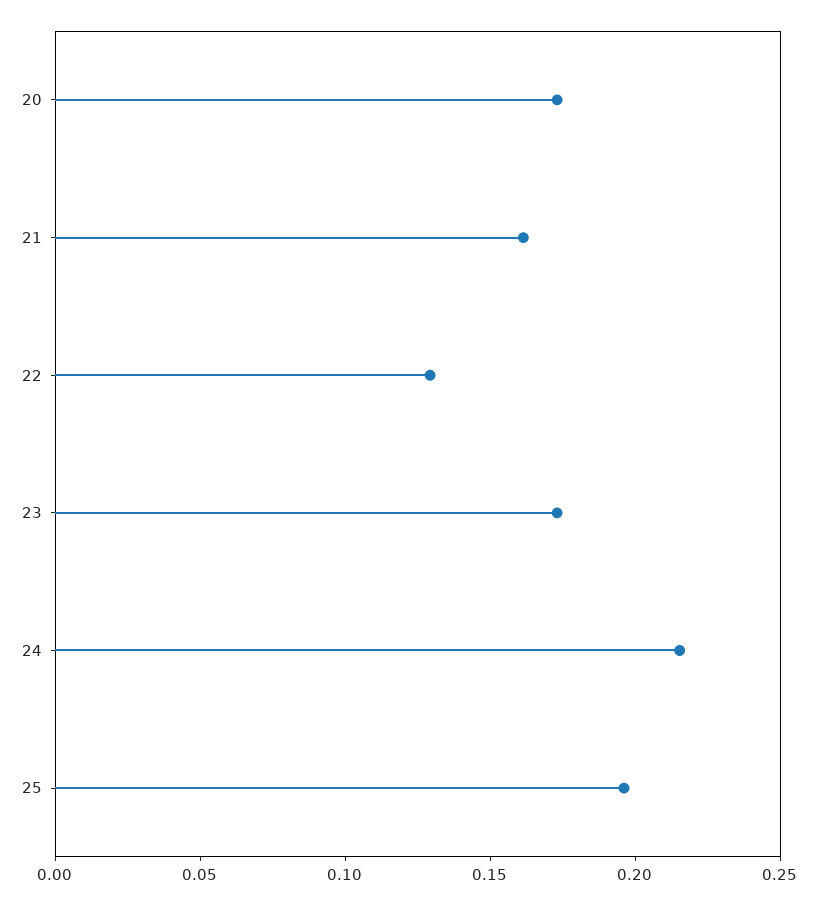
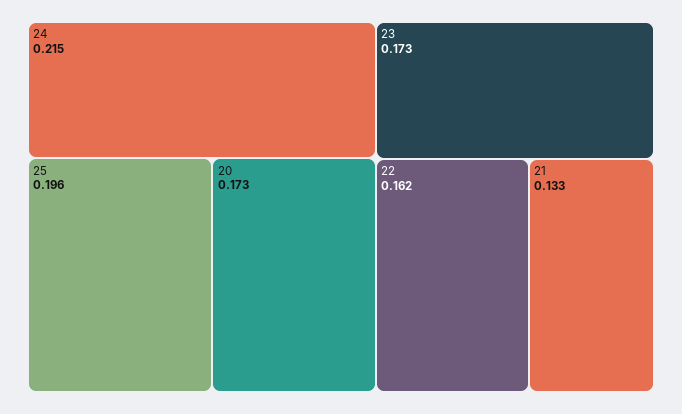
  {
    "20": 0.173,
-   "21": 0.16,
+   "21": 0.133,
-   "22": 0.13,
+   "22": 0.162,
    "23": 0.173,
    "24": 0.215,
    "25": 0.196
  }

